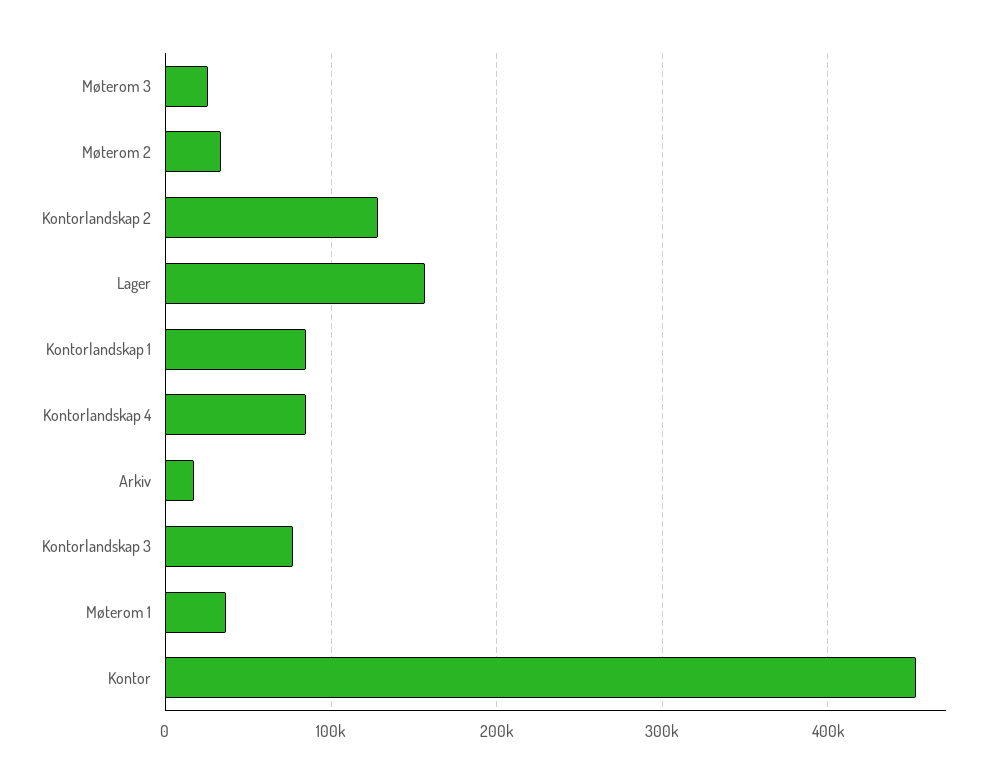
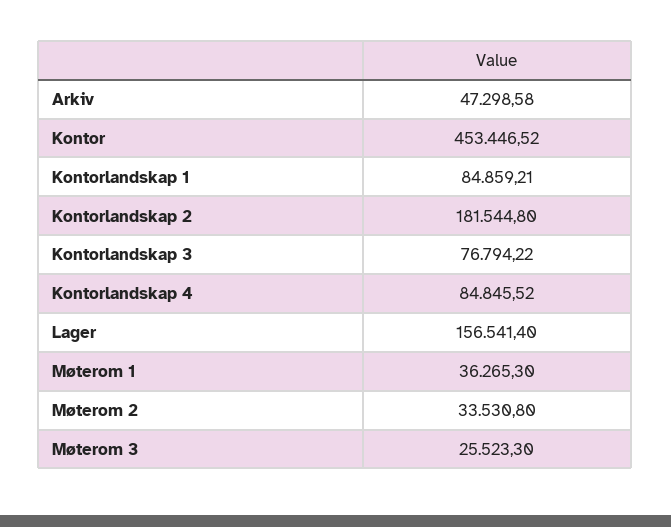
  {
    "Møterom 3": 25523.3,
    "Møterom 2": 33530.8,
-   "Kontorlandskap 2": 130000,
+   "Kontorlandskap 2": 181544.8,
    "Lager": 156541.4,
    "Kontorlandskap 1": 84859.21,
    "Kontorlandskap 4": 84845.52,
-   "Arkiv": 20000,
+   "Arkiv": 47298.58,
    "Kontorlandskap 3": 76794.22,
    "Møterom 1": 36265.3,
    "Kontor": 453446.52
  }

